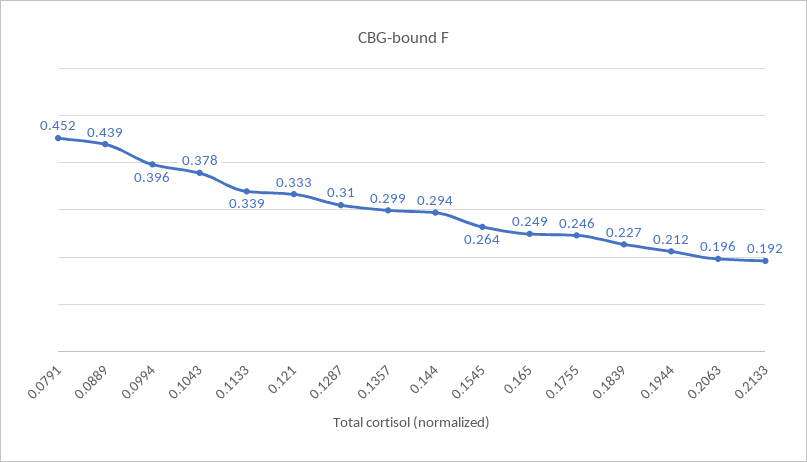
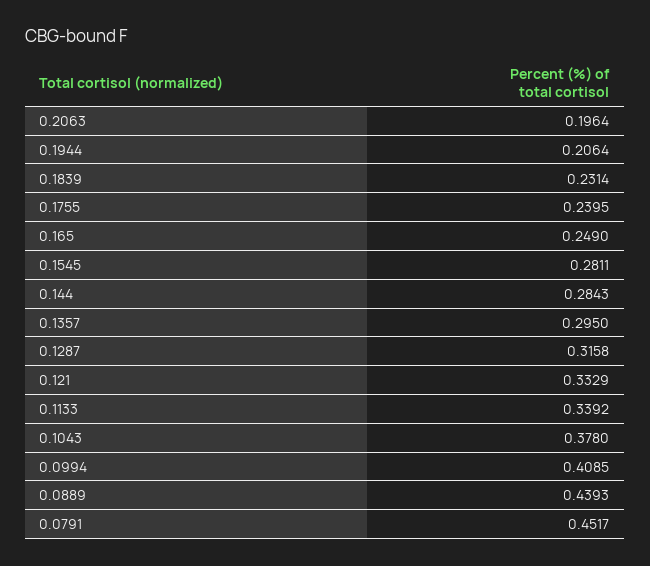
  {
    "0.0791": 0.4517,
    "0.0889": 0.4393,
-   "0.0994": 0.396,
+   "0.0994": 0.4085,
    "0.1043": 0.378,
    "0.1133": 0.3392,
    "0.121": 0.3329,
-   "0.1287": 0.31,
+   "0.1287": 0.3158,
-   "0.1357": 0.299,
+   "0.1357": 0.295,
-   "0.144": 0.294,
+   "0.144": 0.2843,
-   "0.1545": 0.264,
+   "0.1545": 0.2811,
    "0.165": 0.249,
-   "0.1755": 0.246,
+   "0.1755": 0.2395,
-   "0.1839": 0.227,
+   "0.1839": 0.2314,
-   "0.1944": 0.212,
+   "0.1944": 0.2064,
-   "0.2063": 0.1964,
+   "0.2063": 0.1964
-   "0.2133": 0.192
  }

